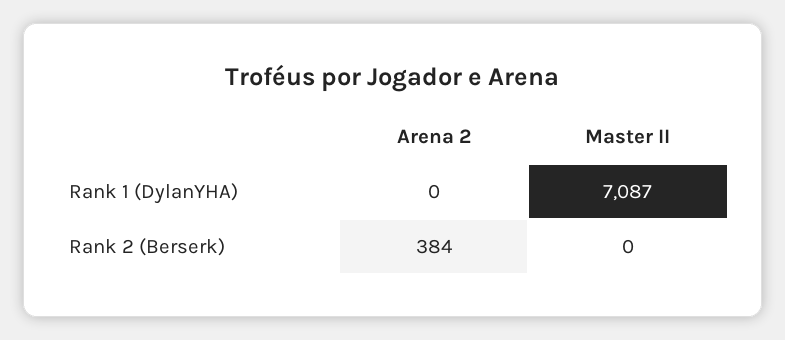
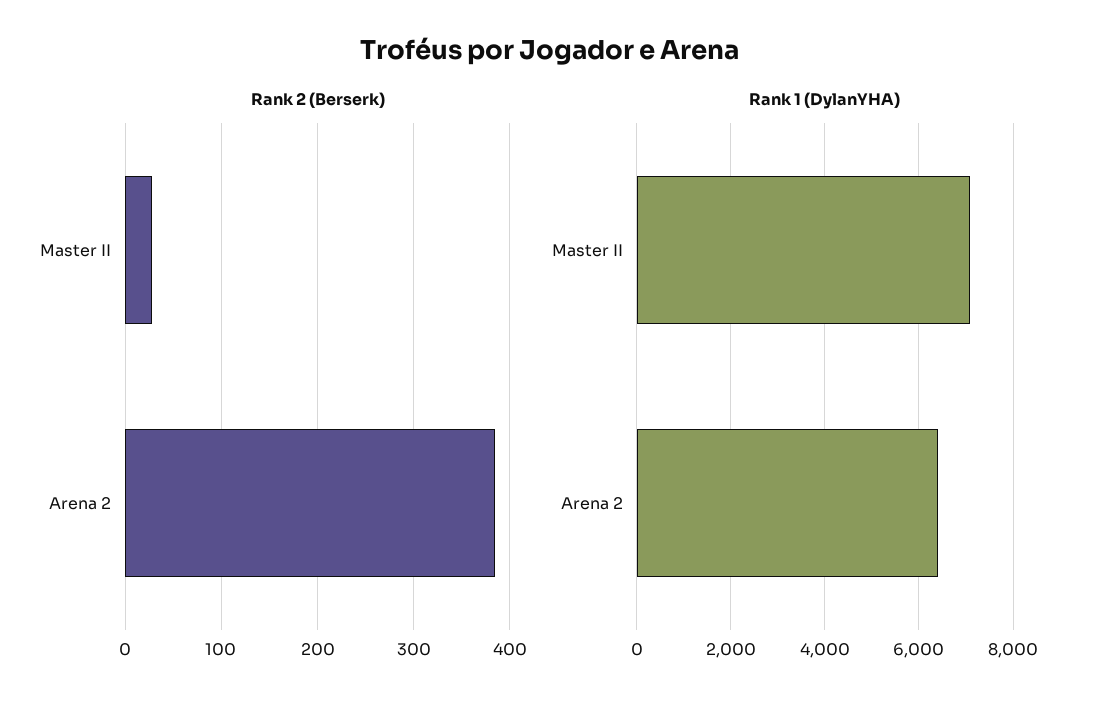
  {
    "Rank 1 (DylanYHA)": {
-     "Arena 2": 0,
+     "Arena 2": 6400,
      "Master II": 7087
    },
    "Rank 2 (Berserk)": {
      "Arena 2": 384,
-     "Master II": 0
+     "Master II": 30
    }
  }

